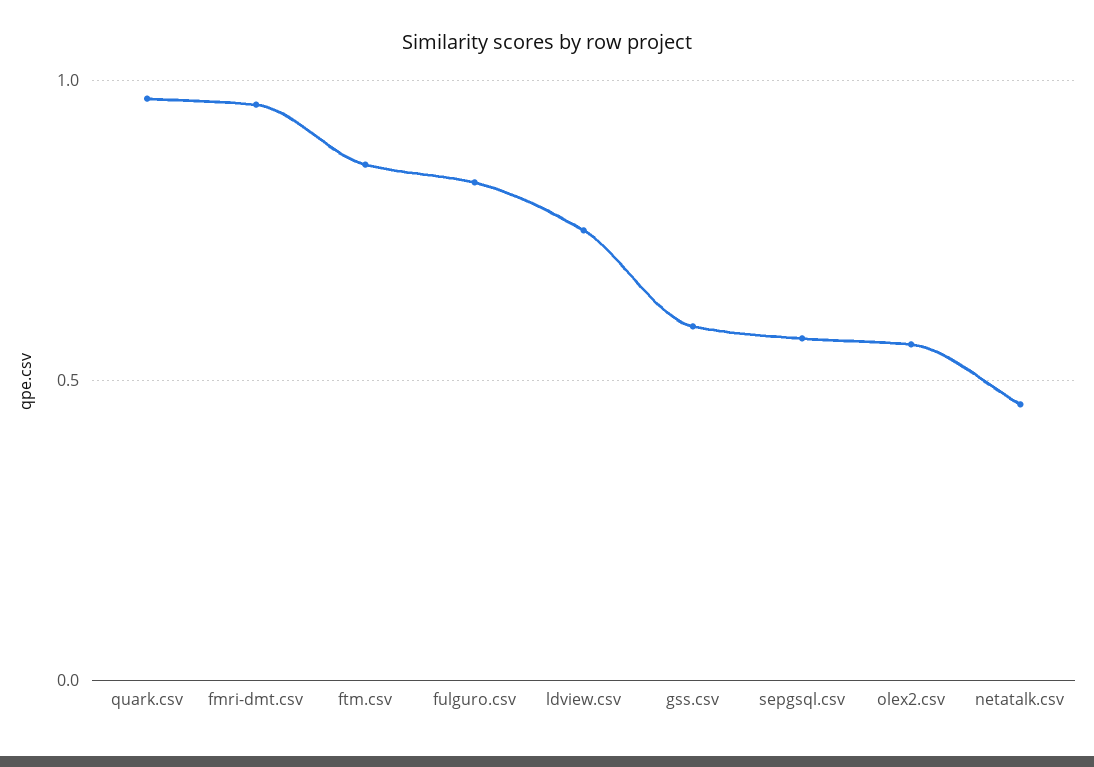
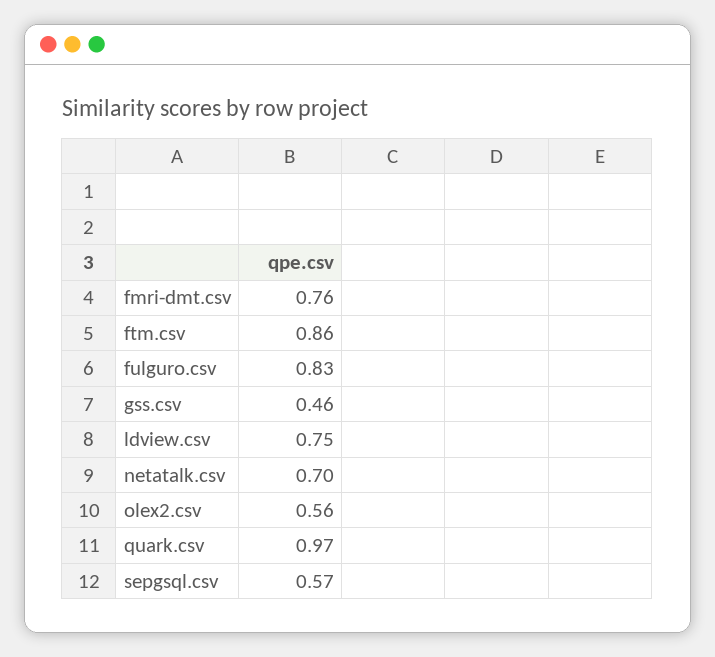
  {
    "quark.csv": 0.97,
-   "fmri-dmt.csv": 0.95,
+   "fmri-dmt.csv": 0.76,
    "ftm.csv": 0.86,
    "fulguro.csv": 0.83,
    "ldview.csv": 0.75,
-   "gss.csv": 0.6,
+   "gss.csv": 0.46,
    "sepgsql.csv": 0.57,
    "olex2.csv": 0.56,
-   "netatalk.csv": 0.45
+   "netatalk.csv": 0.7
  }

